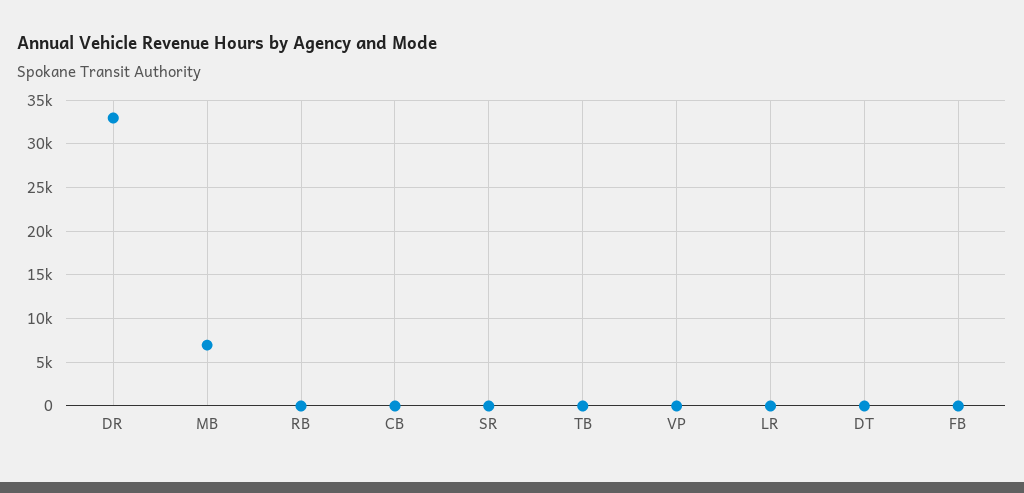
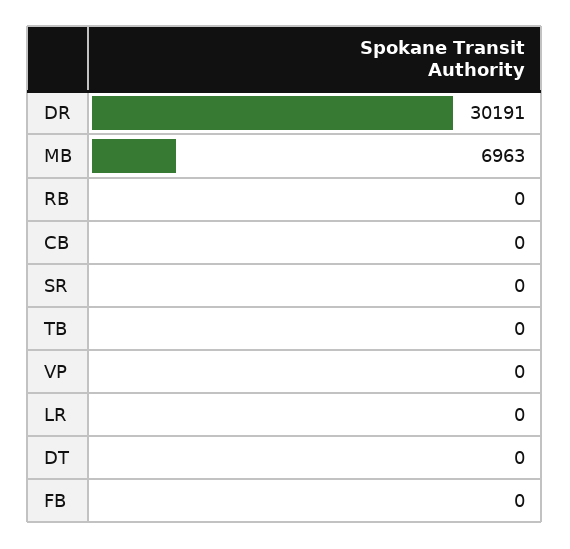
  {
-   "DR": 33000,
+   "DR": 30191,
    "MB": 6963,
    "RB": 0,
    "CB": 0,
    "SR": 0,
    "TB": 0,
    "VP": 0,
    "LR": 0,
    "DT": 0,
    "FB": 0
  }

